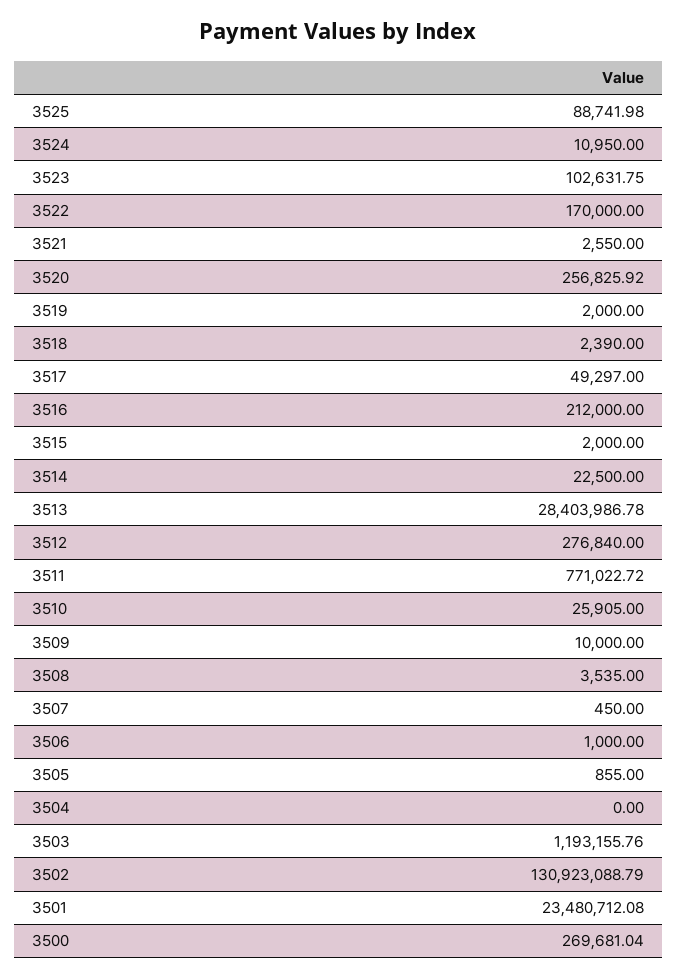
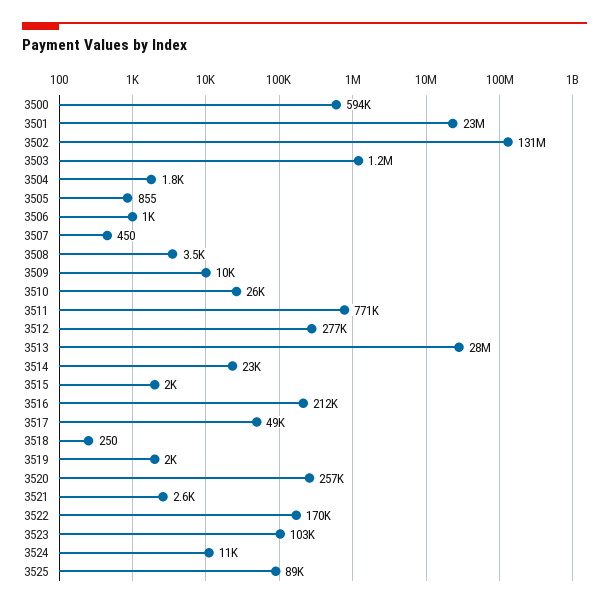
  {
    "3525": 88741.98,
    "3524": 10950,
    "3523": 102631.75,
    "3522": 170000,
    "3521": 2550,
    "3520": 256825.92,
    "3519": 2000,
-   "3518": 2390,
+   "3518": 250,
    "3517": 49297,
    "3516": 212000,
    "3515": 2000,
    "3514": 22500,
    "3513": 28403986.78,
    "3512": 276840,
    "3511": 771022.72,
    "3510": 25905,
    "3509": 10000,
    "3508": 3535,
    "3507": 450,
    "3506": 1000,
    "3505": 855,
-   "3504": 0,
+   "3504": 1800,
    "3503": 1193155.76,
    "3502": 130923088.79,
    "3501": 23480712.08,
-   "3500": 269681.04
+   "3500": 594000
  }

